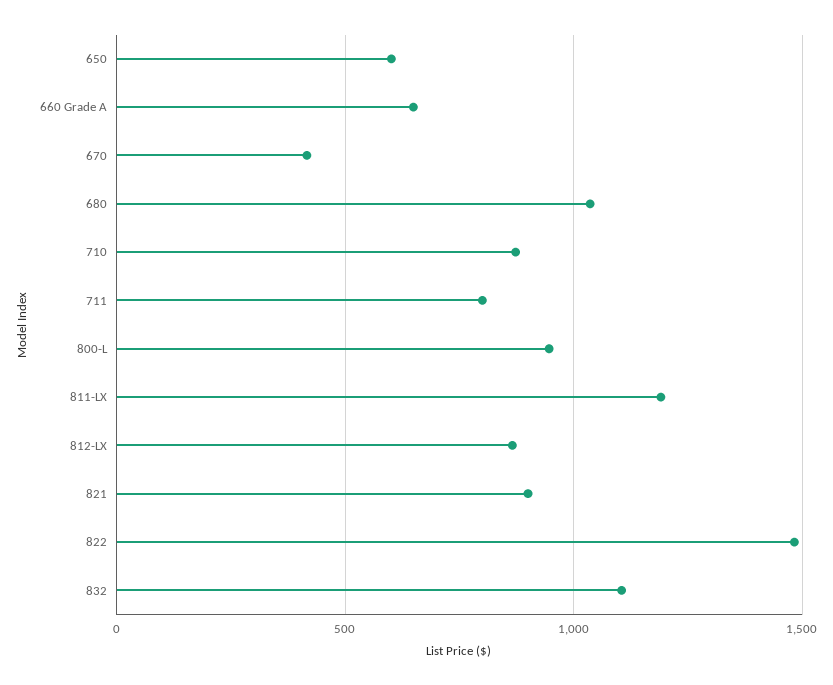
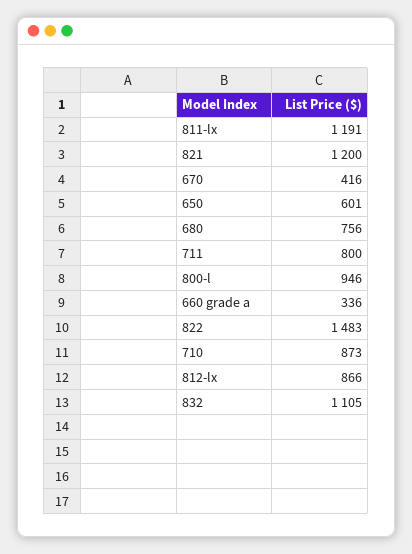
  {
    "650": 601,
-   "660 Grade A": 650,
+   "660 Grade A": 336,
    "670": 416,
-   "680": 1050,
+   "680": 756,
    "710": 873,
    "711": 800,
    "800-L": 946,
    "811-LX": 1191,
    "812-LX": 866,
-   "821": 900,
+   "821": 1200,
    "822": 1483,
    "832": 1105
  }

